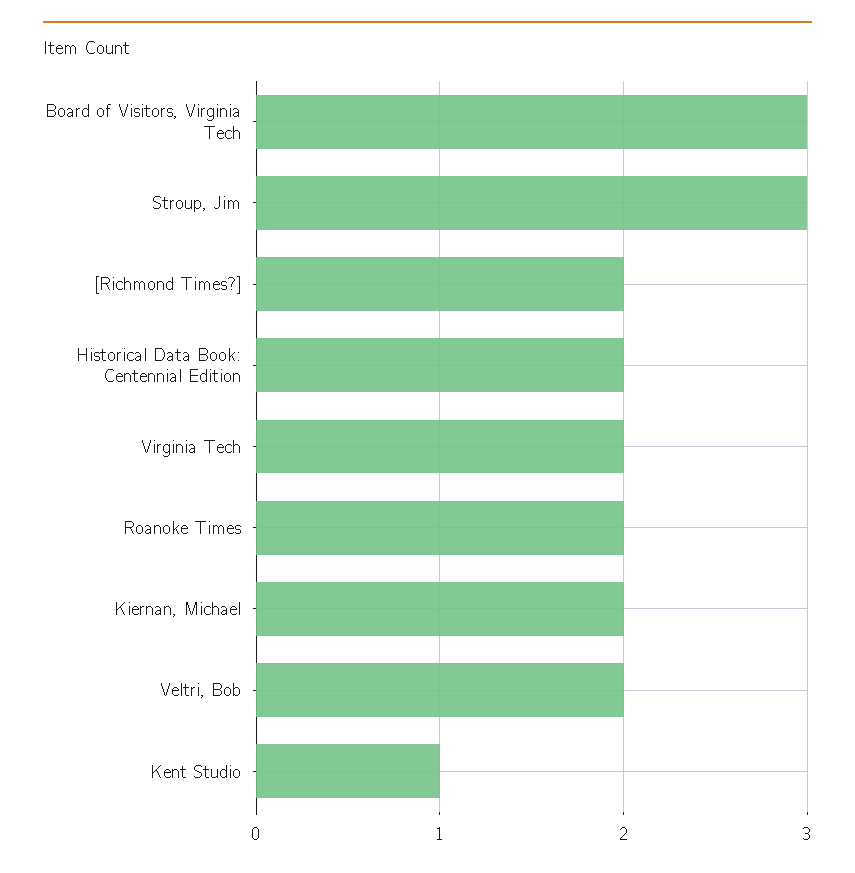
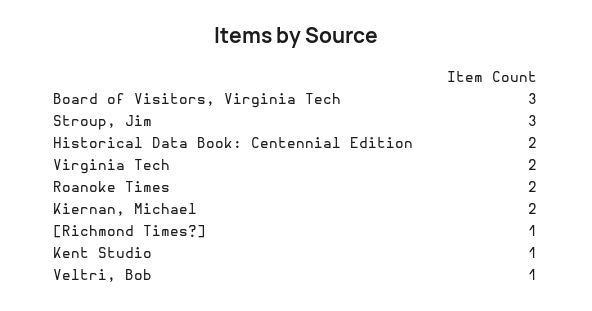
  {
    "Board of Visitors, Virginia Tech": 3,
    "Stroup, Jim": 3,
-   "[Richmond Times?]": 2,
+   "[Richmond Times?]": 1,
    "Historical Data Book: Centennial Edition": 2,
    "Virginia Tech": 2,
    "Roanoke Times": 2,
    "Kiernan, Michael": 2,
-   "Veltri, Bob": 2,
+   "Veltri, Bob": 1,
    "Kent Studio": 1
  }

